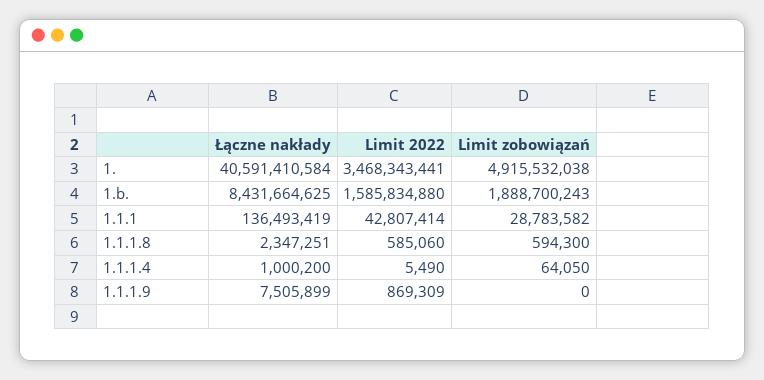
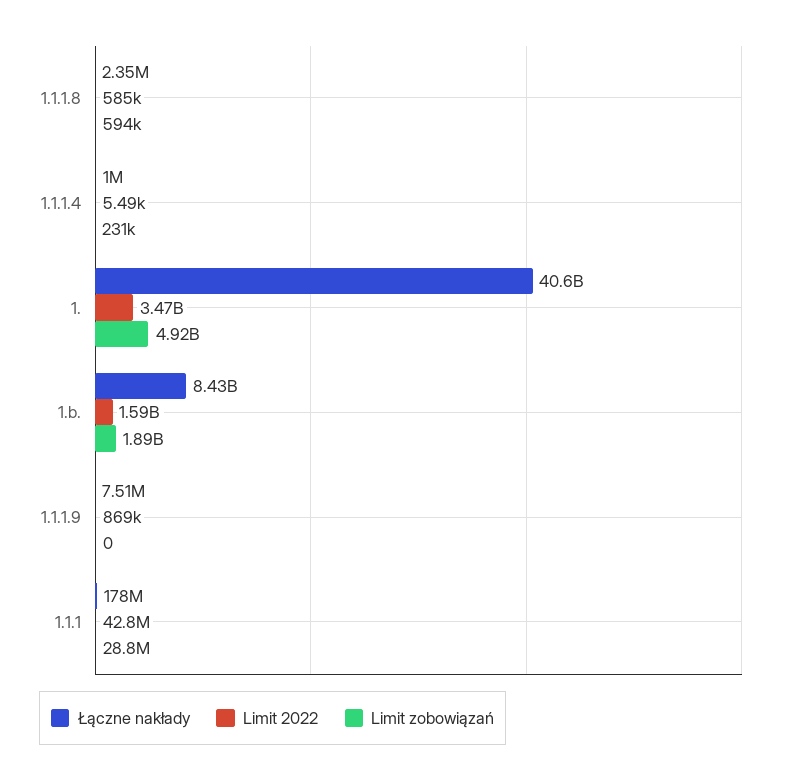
  {
    "Łączne nakłady": {
      "1.": 40591410584,
      "1.b.": 8431664625,
-     "1.1.1": 136493419,
+     "1.1.1": 178000000,
      "1.1.1.8": 2347251,
      "1.1.1.4": 1000200,
      "1.1.1.9": 7505899
    },
    "Limit 2022": {
      "1.": 3468343441,
      "1.b.": 1585834880,
      "1.1.1": 42807414,
      "1.1.1.8": 585060,
      "1.1.1.4": 5490,
      "1.1.1.9": 869309
    },
    "Limit zobowiązań": {
      "1.": 4915532038,
      "1.b.": 1888700243,
      "1.1.1": 28783582,
      "1.1.1.8": 594300,
-     "1.1.1.4": 64050,
+     "1.1.1.4": 231000,
      "1.1.1.9": 0
    }
  }

